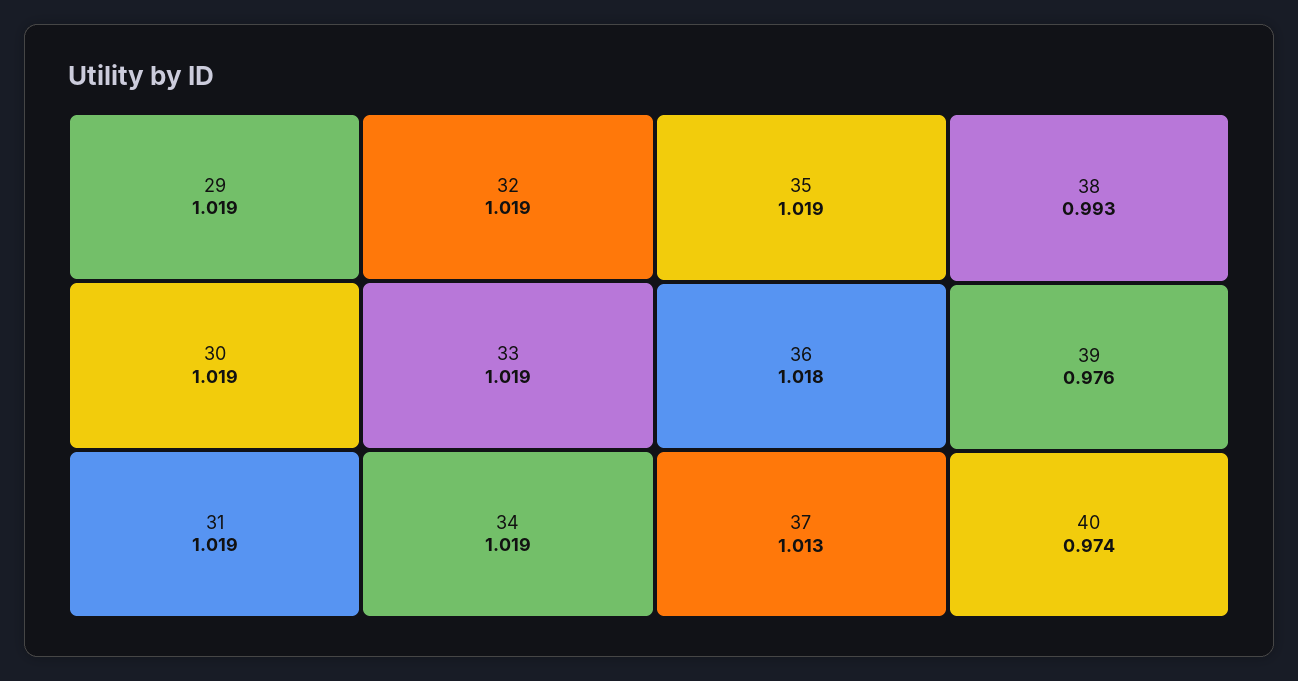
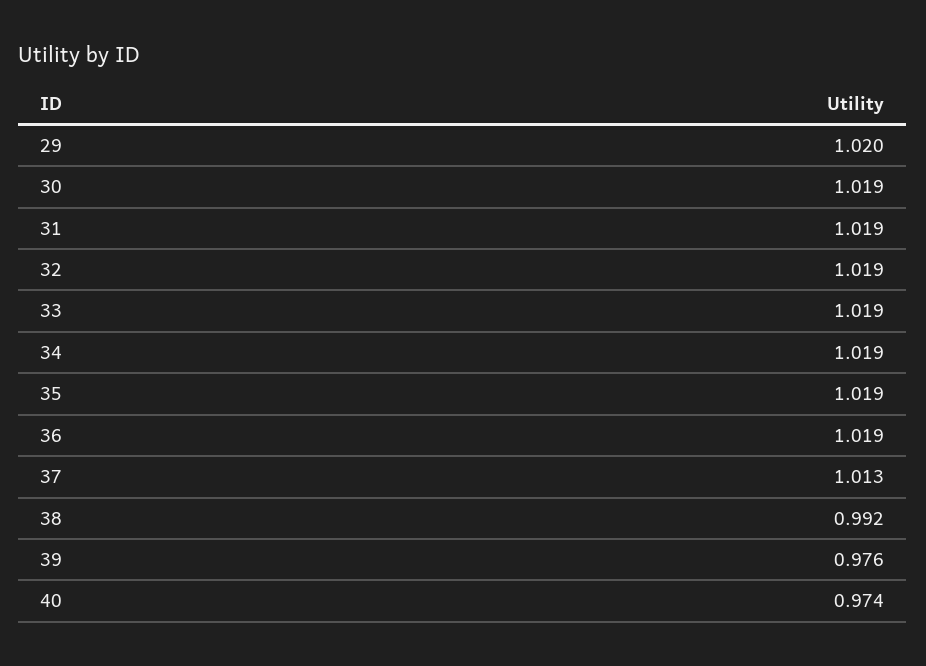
  {
-   "29": 1.019,
+   "29": 1.02,
    "30": 1.019,
    "31": 1.019,
    "32": 1.019,
    "33": 1.019,
    "34": 1.019,
    "35": 1.019,
-   "36": 1.018,
+   "36": 1.019,
    "37": 1.013,
-   "38": 0.993,
+   "38": 0.992,
    "39": 0.976,
    "40": 0.974
  }

